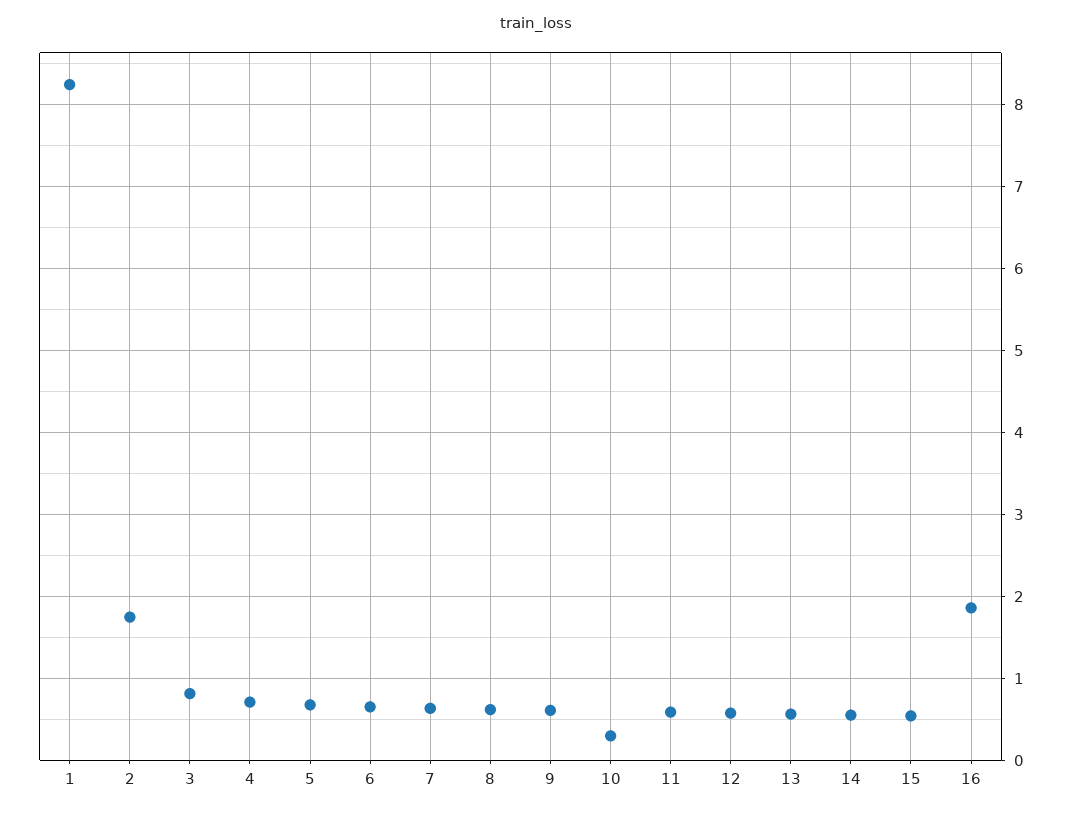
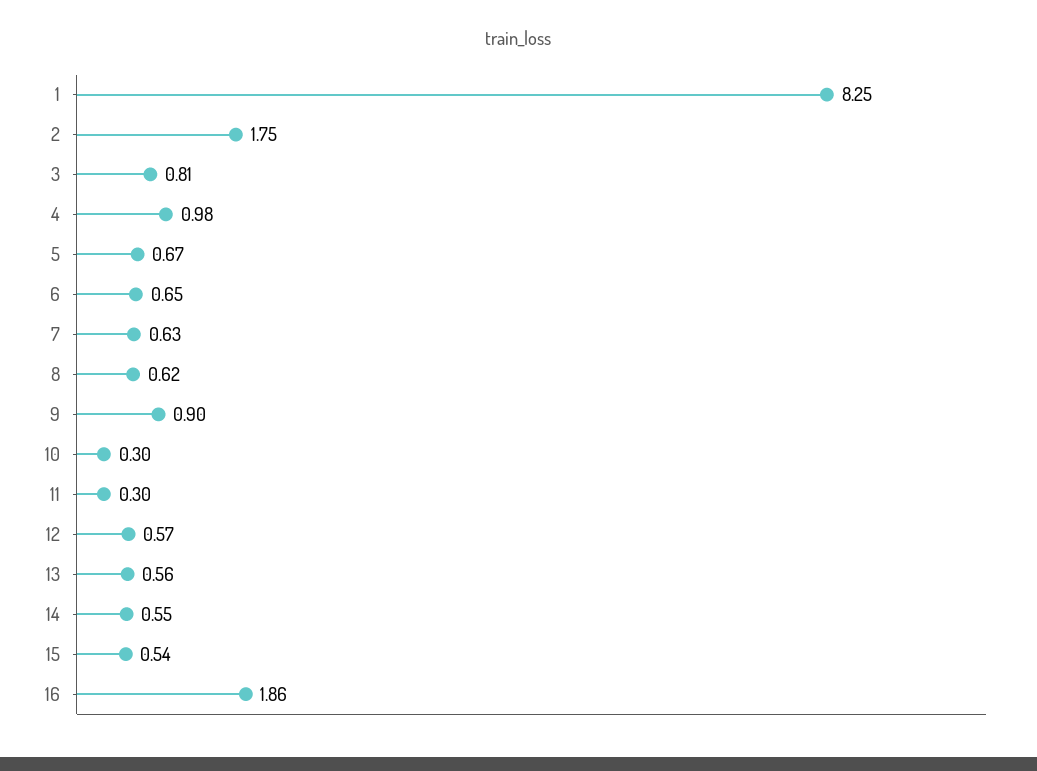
  {
    "1": 8.25,
    "2": 1.75,
    "3": 0.81,
-   "4": 0.7,
+   "4": 0.98,
    "5": 0.67,
    "6": 0.65,
    "7": 0.63,
    "8": 0.62,
-   "9": 0.6,
+   "9": 0.9,
    "10": 0.3,
-   "11": 0.6,
+   "11": 0.3,
    "12": 0.57,
    "13": 0.56,
    "14": 0.55,
    "15": 0.54,
    "16": 1.86
  }

